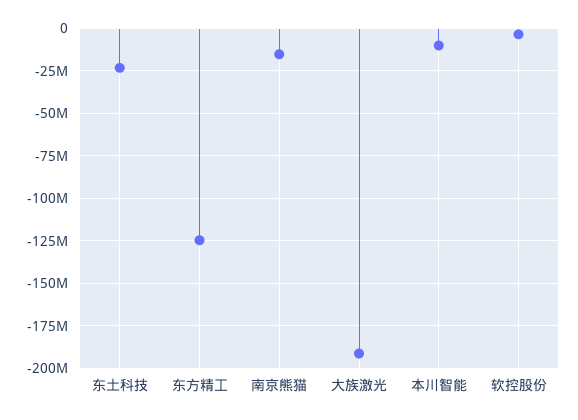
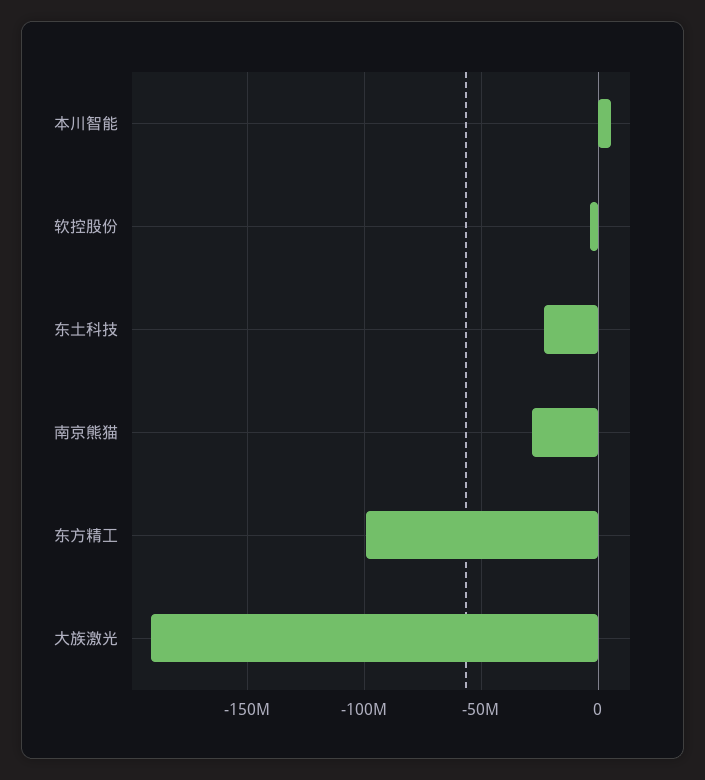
  {
    "东土科技": -25000000,
-   "东方精工": -125000000,
+   "东方精工": -100000000,
-   "南京熊猫": -15000000,
+   "南京熊猫": -30000000,
    "大族激光": -190000000,
-   "本川智能": -10000000,
+   "本川智能": 5000000,
    "软控股份": -5000000
  }

